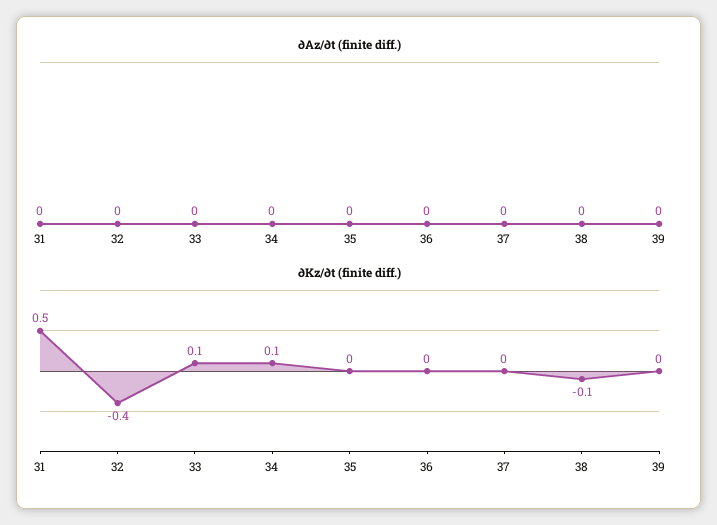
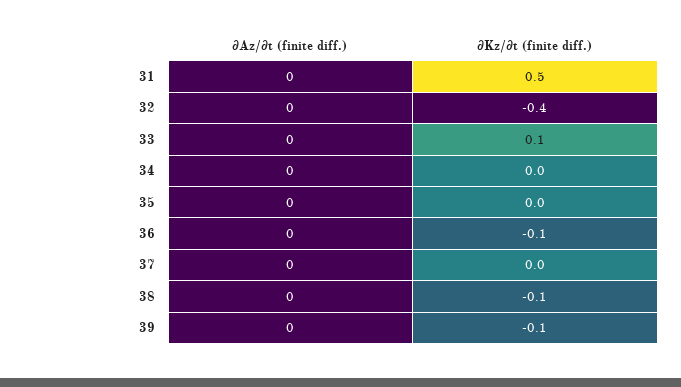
  {
    "∂Az/∂t (finite diff.)": {
      "31": 0,
      "32": 0,
      "33": 0,
      "34": 0,
      "35": 0,
      "36": 0,
      "37": 0,
      "38": 0,
      "39": 0
    },
    "∂Kz/∂t (finite diff.)": {
      "31": 0.5,
      "32": -0.4,
      "33": 0.1,
-     "34": 0.1,
+     "34": 0,
      "35": 0,
-     "36": 0,
+     "36": -0.1,
      "37": 0,
      "38": -0.1,
-     "39": 0
+     "39": -0.1
    }
  }

